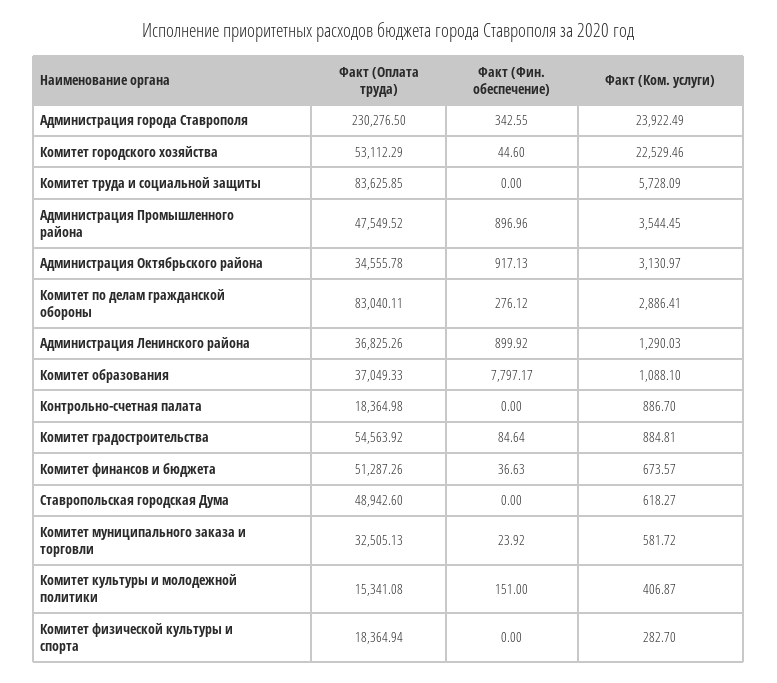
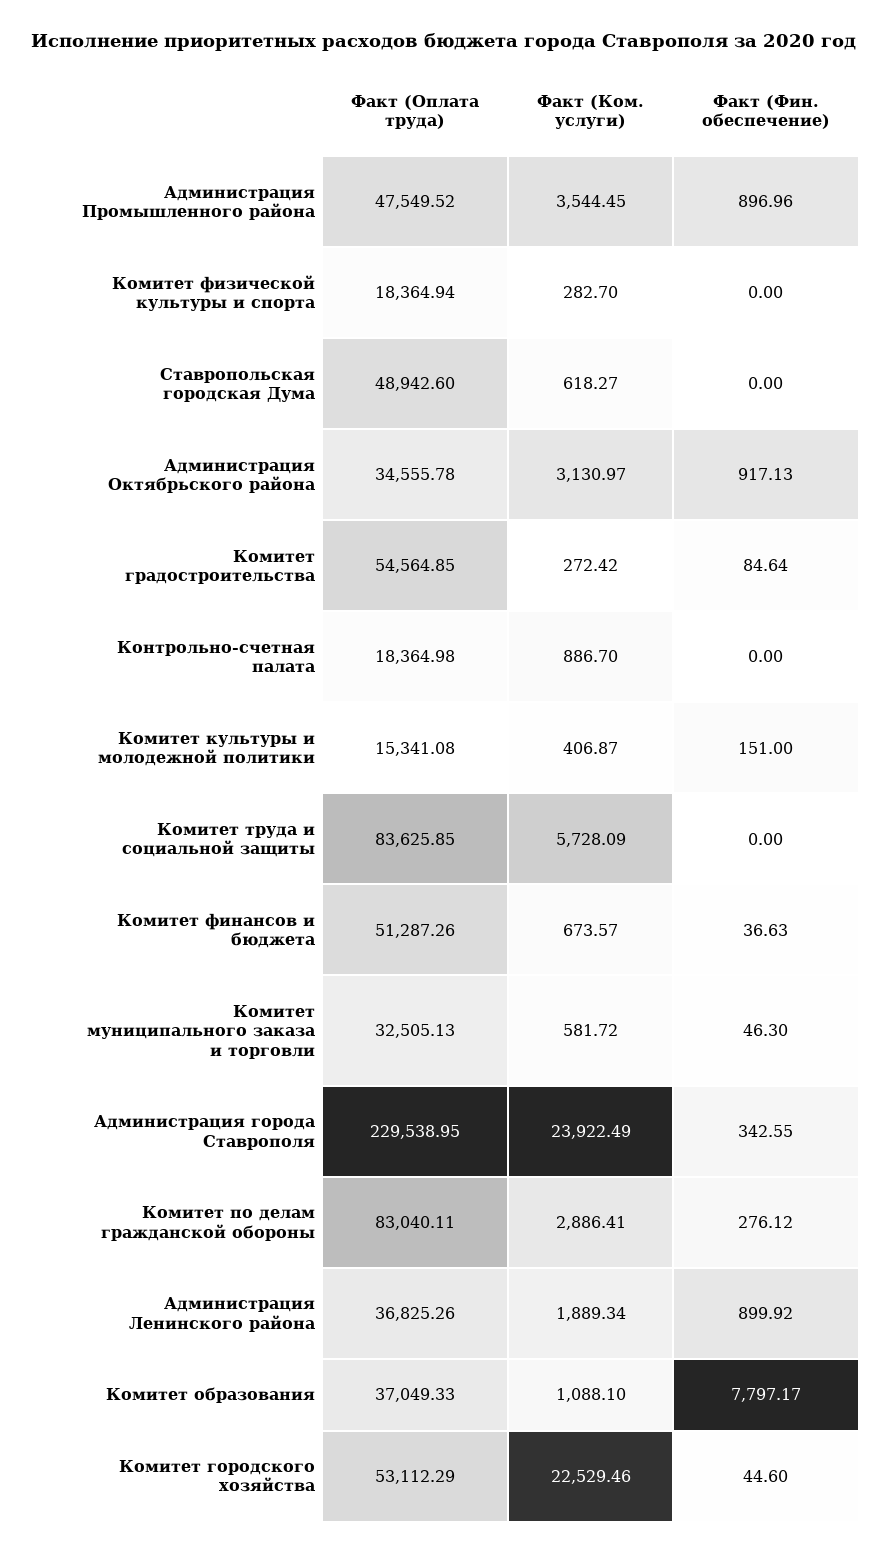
  {
    "Факт (Оплата труда)": {
-     "Администрация города Ставрополя": 230276.5,
+     "Администрация города Ставрополя": 229538.95,
      "Комитет городского хозяйства": 53112.29,
      "Комитет труда и социальной защиты": 83625.85,
      "Администрация Промышленного района": 47549.52,
      "Администрация Октябрьского района": 34555.78,
      "Комитет по делам гражданской обороны": 83040.11,
      "Администрация Ленинского района": 36825.26,
      "Комитет образования": 37049.33,
      "Контрольно-счетная палата": 18364.98,
-     "Комитет градостроительства": 54563.92,
+     "Комитет градостроительства": 54564.85,
      "Комитет финансов и бюджета": 51287.26,
      "Ставропольская городская Дума": 48942.6,
      "Комитет муниципального заказа и торговли": 32505.13,
      "Комитет культуры и молодежной политики": 15341.08,
      "Комитет физической культуры и спорта": 18364.94
    },
    "Факт (Фин. обеспечение)": {
      "Администрация города Ставрополя": 342.55,
      "Комитет городского хозяйства": 44.6,
      "Комитет труда и социальной защиты": 0,
      "Администрация Промышленного района": 896.96,
      "Администрация Октябрьского района": 917.13,
      "Комитет по делам гражданской обороны": 276.12,
      "Администрация Ленинского района": 899.92,
      "Комитет образования": 7797.17,
      "Контрольно-счетная палата": 0,
      "Комитет градостроительства": 84.64,
      "Комитет финансов и бюджета": 36.63,
      "Ставропольская городская Дума": 0,
-     "Комитет муниципального заказа и торговли": 23.92,
+     "Комитет муниципального заказа и торговли": 46.3,
      "Комитет культуры и молодежной политики": 151,
      "Комитет физической культуры и спорта": 0
    },
    "Факт (Ком. услуги)": {
      "Администрация города Ставрополя": 23922.49,
      "Комитет городского хозяйства": 22529.46,
      "Комитет труда и социальной защиты": 5728.09,
      "Администрация Промышленного района": 3544.45,
      "Администрация Октябрьского района": 3130.97,
      "Комитет по делам гражданской обороны": 2886.41,
-     "Администрация Ленинского района": 1290.03,
+     "Администрация Ленинского района": 1889.34,
      "Комитет образования": 1088.1,
      "Контрольно-счетная палата": 886.7,
-     "Комитет градостроительства": 884.81,
+     "Комитет градостроительства": 272.42,
      "Комитет финансов и бюджета": 673.57,
      "Ставропольская городская Дума": 618.27,
      "Комитет муниципального заказа и торговли": 581.72,
      "Комитет культуры и молодежной политики": 406.87,
      "Комитет физической культуры и спорта": 282.7
    }
  }

